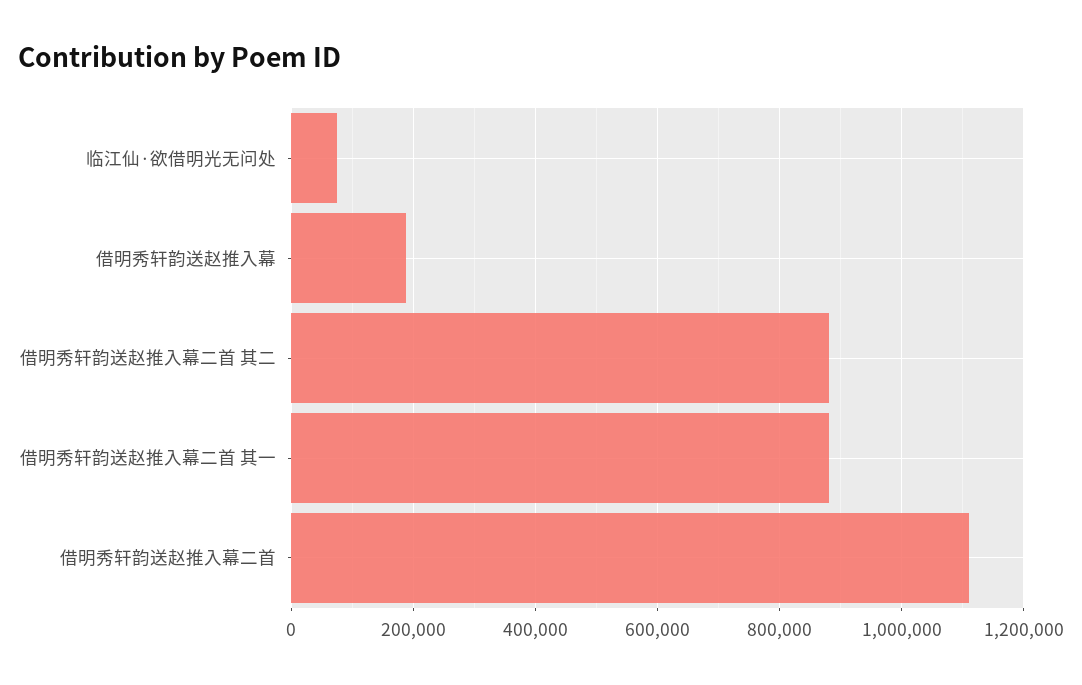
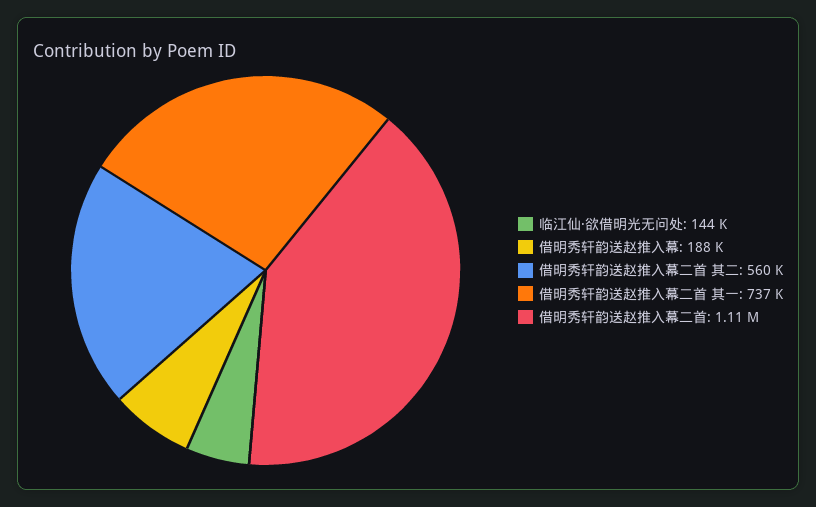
  {
-   "临江仙·欲借明光无问处": 80000,
+   "临江仙·欲借明光无问处": 144000,
    "借明秀轩韵送赵推入幕": 188000,
-   "借明秀轩韵送赵推入幕二首 其二": 880000,
+   "借明秀轩韵送赵推入幕二首 其二": 560000,
-   "借明秀轩韵送赵推入幕二首 其一": 880000,
+   "借明秀轩韵送赵推入幕二首 其一": 737000,
    "借明秀轩韵送赵推入幕二首": 1110000
  }

